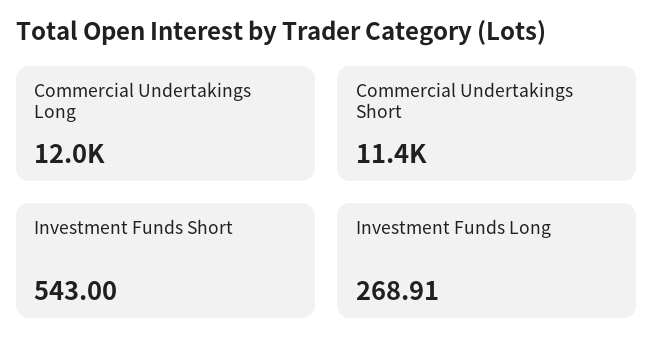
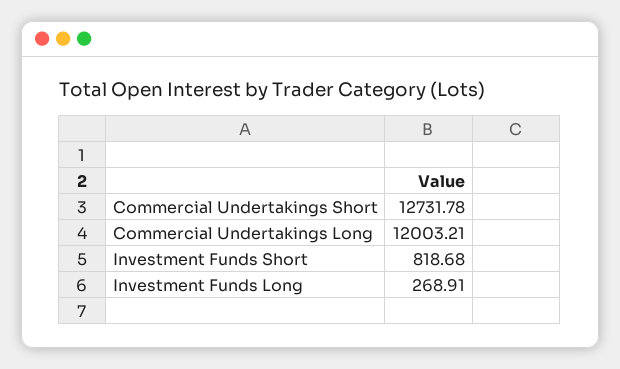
  {
    "Commercial Undertakings Long": 12003.21,
-   "Commercial Undertakings Short": 11400,
+   "Commercial Undertakings Short": 12731.78,
-   "Investment Funds Short": 543,
+   "Investment Funds Short": 818.68,
    "Investment Funds Long": 268.91
  }

